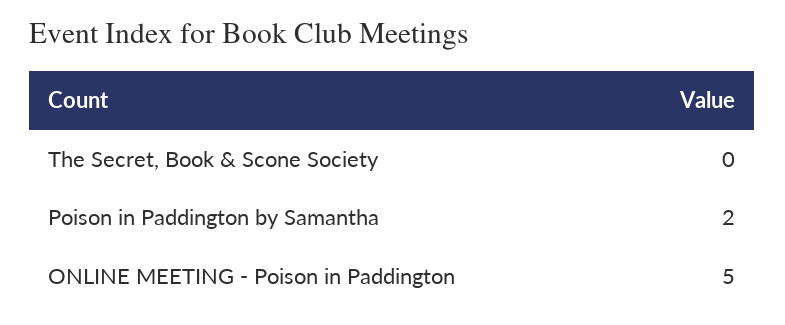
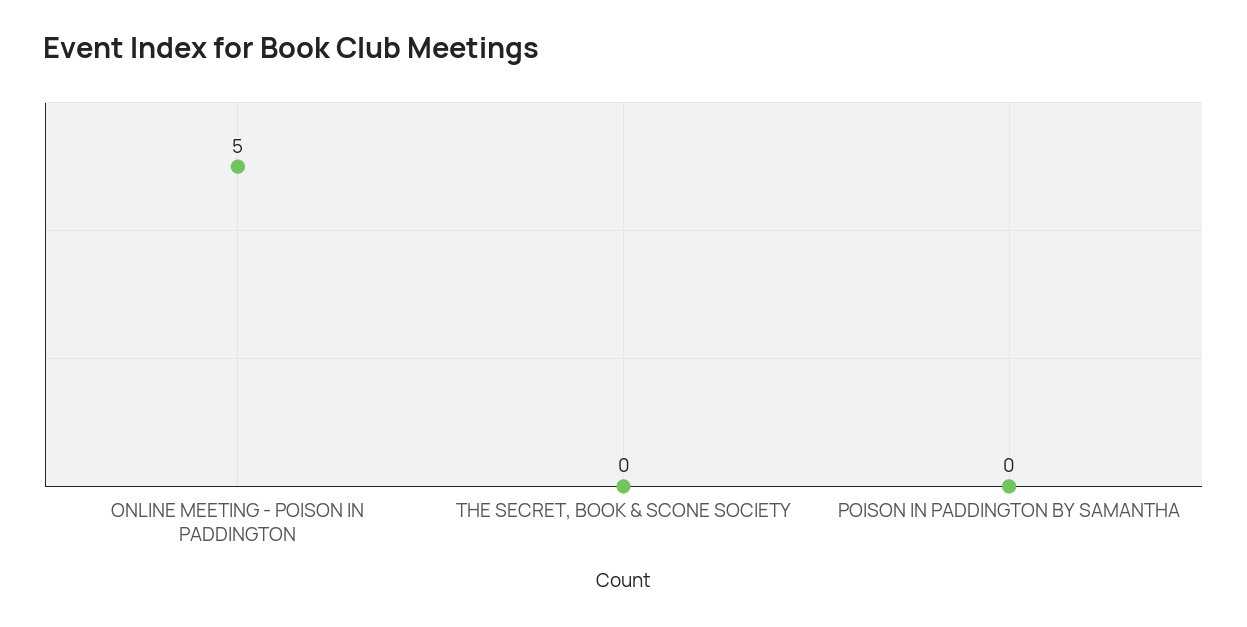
  {
    "The Secret, Book & Scone Society": 0,
-   "Poison in Paddington by Samantha": 2,
+   "Poison in Paddington by Samantha": 0,
    "ONLINE MEETING - Poison in Paddington": 5
  }

